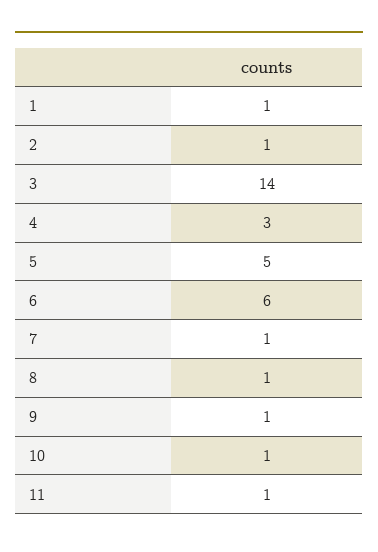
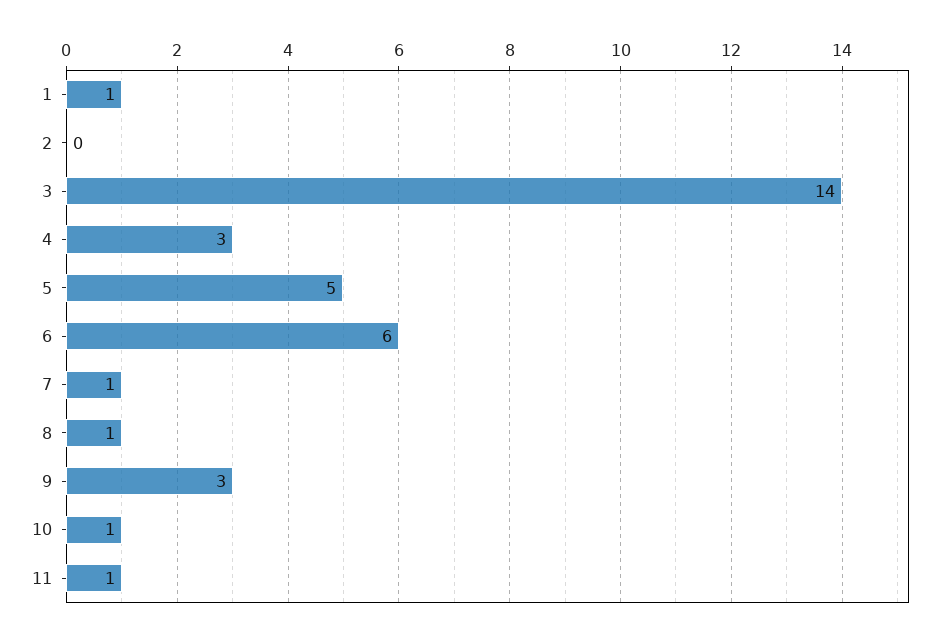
  {
    "1": 1,
-   "2": 1,
+   "2": 0,
    "3": 14,
    "4": 3,
    "5": 5,
    "6": 6,
    "7": 1,
    "8": 1,
-   "9": 1,
+   "9": 3,
    "10": 1,
    "11": 1
  }

